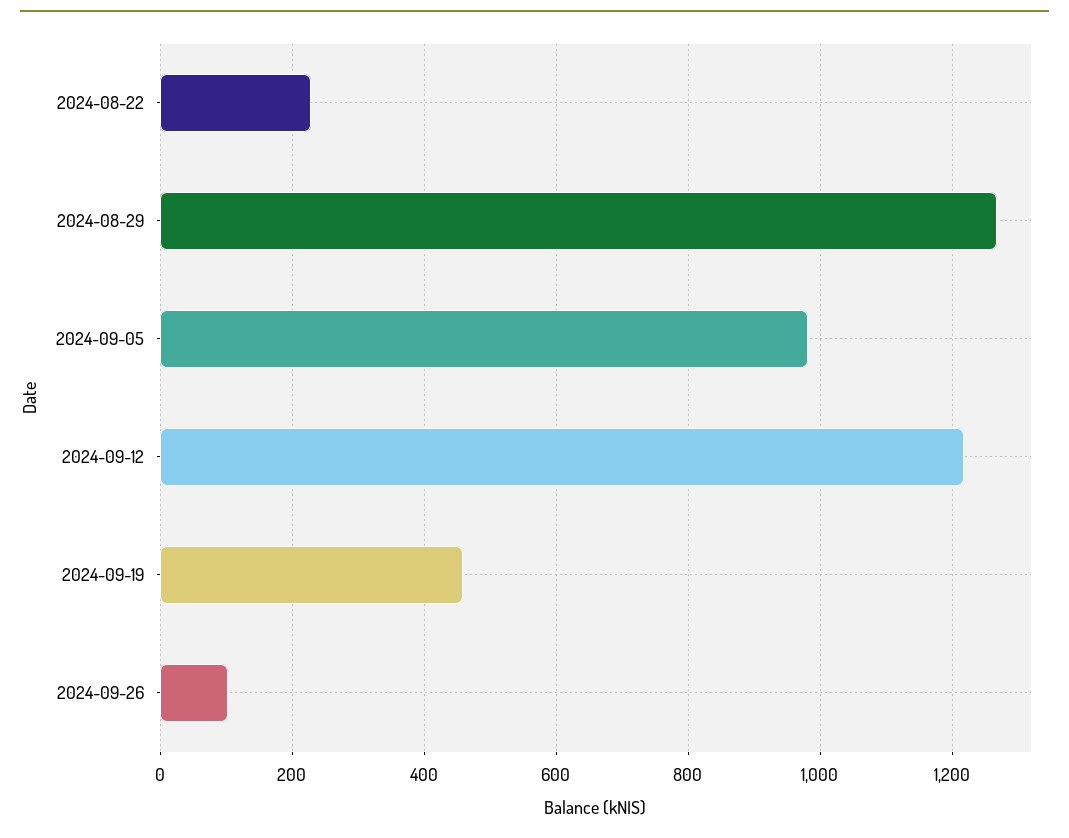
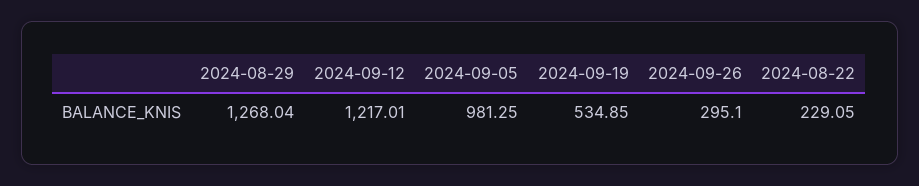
  {
    "2024-08-22": 229.05,
    "2024-08-29": 1268.04,
    "2024-09-05": 981.25,
    "2024-09-12": 1217.01,
-   "2024-09-19": 460,
+   "2024-09-19": 534.85,
-   "2024-09-26": 100
+   "2024-09-26": 295.1
  }

